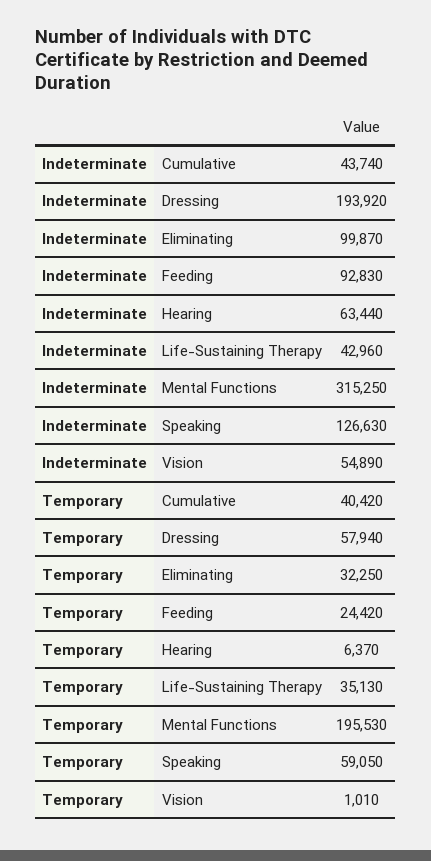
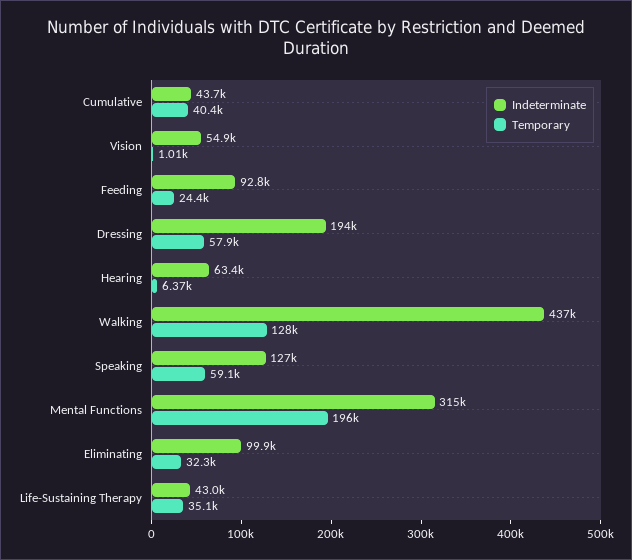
  {
    "Indeterminate": {
      "Cumulative": 43740,
      "Dressing": 193920,
      "Eliminating": 99870,
      "Feeding": 92830,
      "Hearing": 63440,
      "Life-Sustaining Therapy": 42960,
      "Mental Functions": 315250,
      "Speaking": 126630,
-     "Vision": 54890
+     "Vision": 54890,
+     "Walking": 437000
    },
    "Temporary": {
      "Cumulative": 40420,
      "Dressing": 57940,
      "Eliminating": 32250,
      "Feeding": 24420,
      "Hearing": 6370,
      "Life-Sustaining Therapy": 35130,
      "Mental Functions": 195530,
      "Speaking": 59050,
-     "Vision": 1010
+     "Vision": 1010,
+     "Walking": 128000
    }
  }

